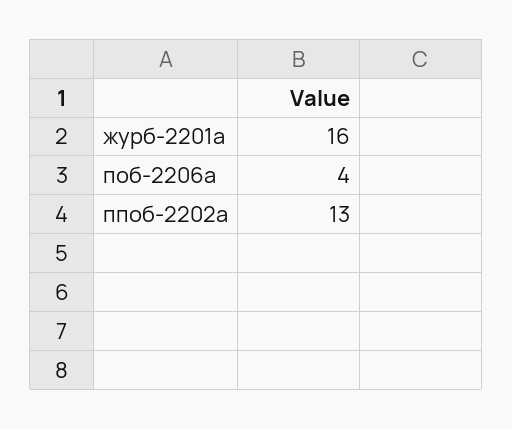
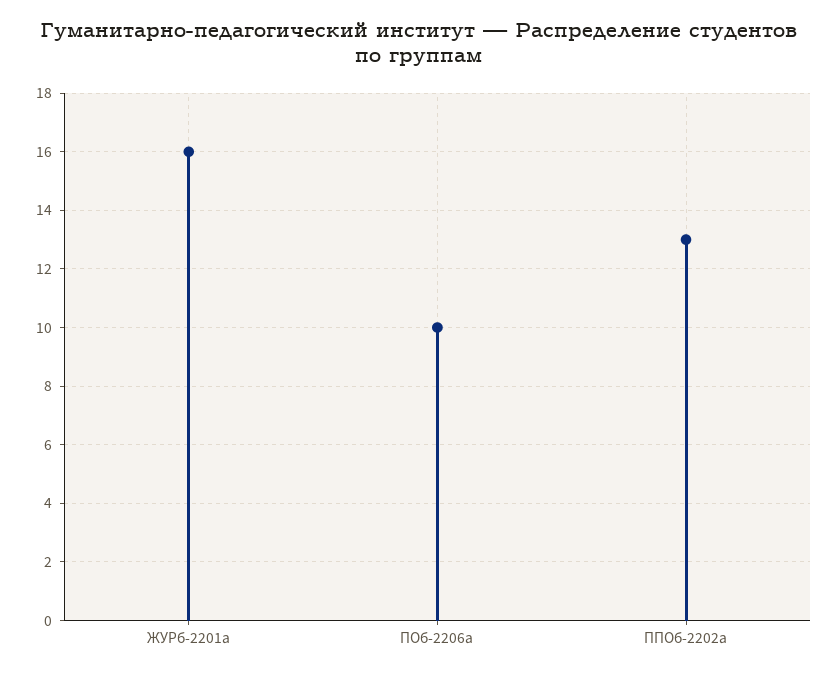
  {
    "журб-2201а": 16,
-   "поб-2206а": 4,
+   "поб-2206а": 10,
    "ппоб-2202а": 13
  }

